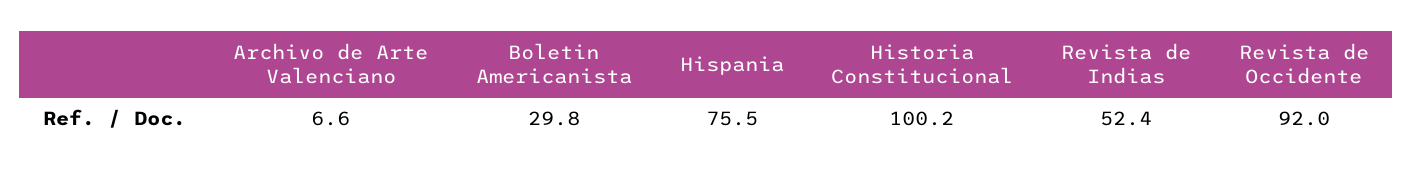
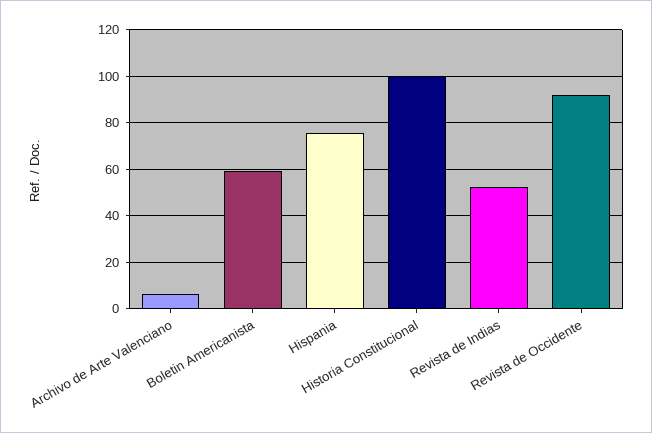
  {
    "Archivo de Arte Valenciano": 6.6,
-   "Boletin Americanista": 29.8,
+   "Boletin Americanista": 60,
    "Hispania": 75.5,
    "Historia Constitucional": 100.2,
    "Revista de Indias": 52.4,
    "Revista de Occidente": 92
  }

